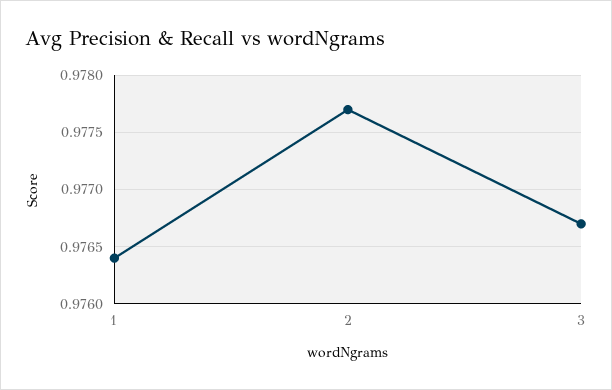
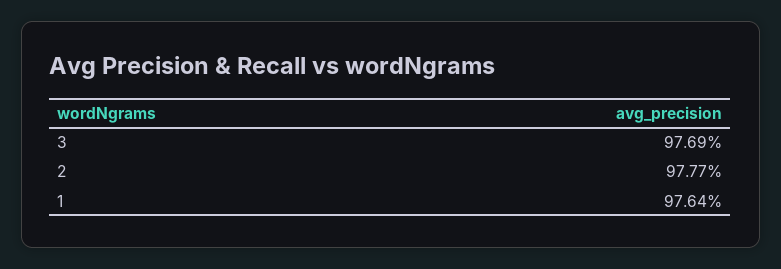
  {
    "1": 0.9764,
    "2": 0.9777,
-   "3": 0.9767
+   "3": 0.9769
  }

